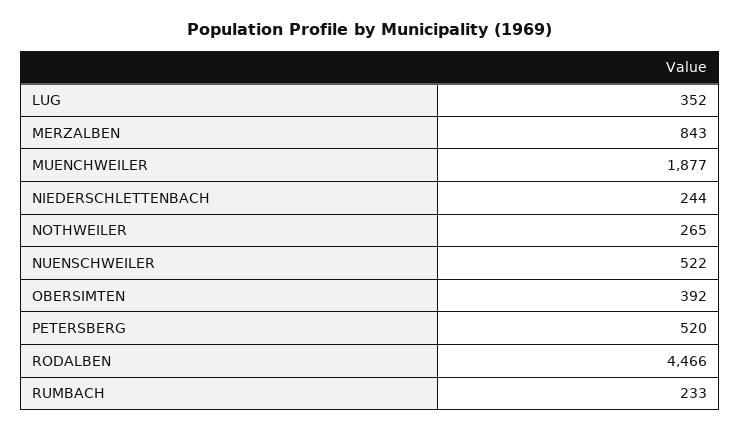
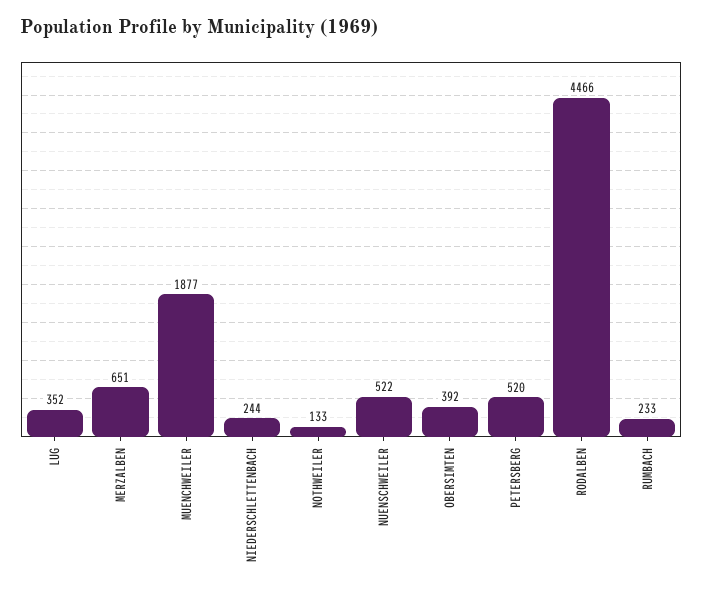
  {
    "LUG": 352,
-   "MERZALBEN": 843,
+   "MERZALBEN": 651,
    "MUENCHWEILER": 1877,
    "NIEDERSCHLETTENBACH": 244,
-   "NOTHWEILER": 265,
+   "NOTHWEILER": 133,
    "NUENSCHWEILER": 522,
    "OBERSIMTEN": 392,
    "PETERSBERG": 520,
    "RODALBEN": 4466,
    "RUMBACH": 233
  }

